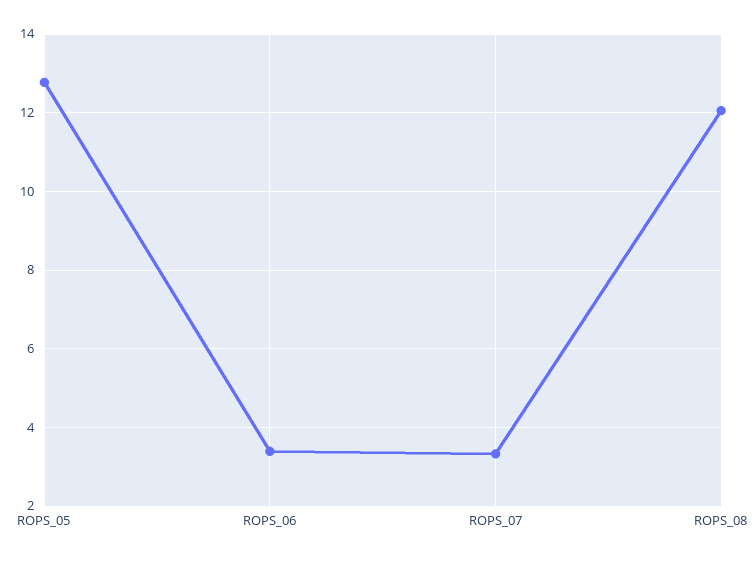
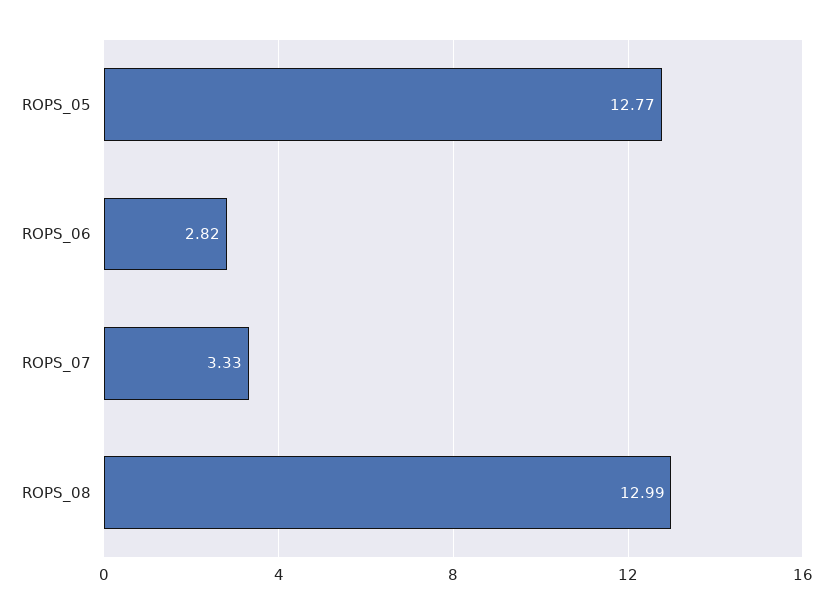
  {
    "ROPS_05": 12.77,
-   "ROPS_06": 3.4,
+   "ROPS_06": 2.82,
    "ROPS_07": 3.33,
-   "ROPS_08": 12
+   "ROPS_08": 12.99
  }

